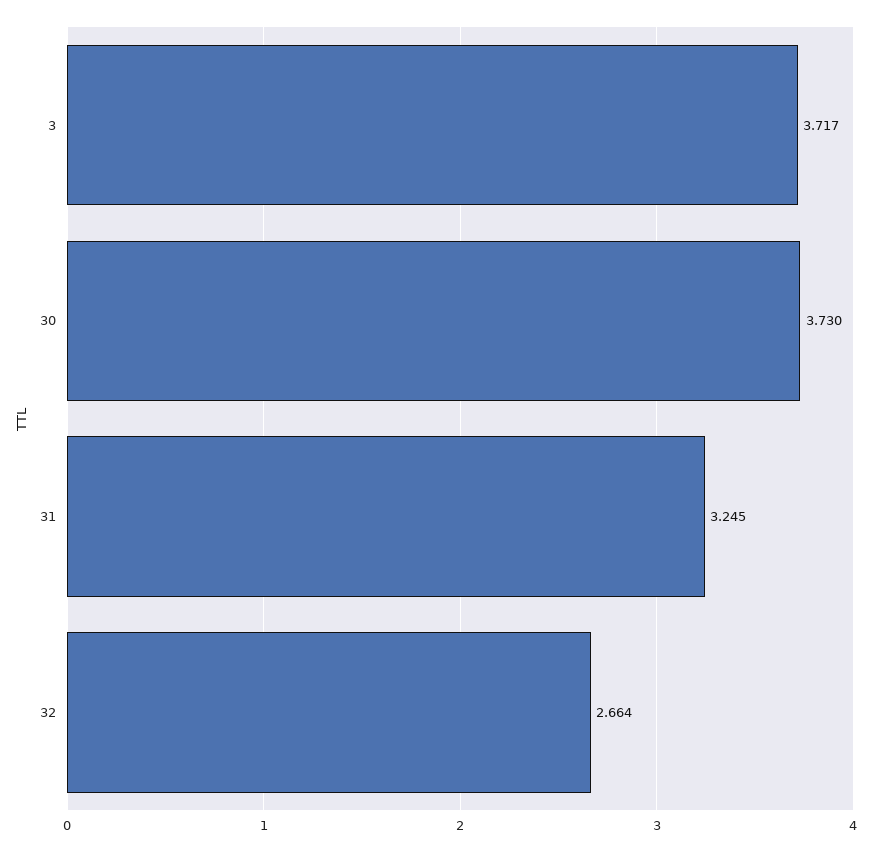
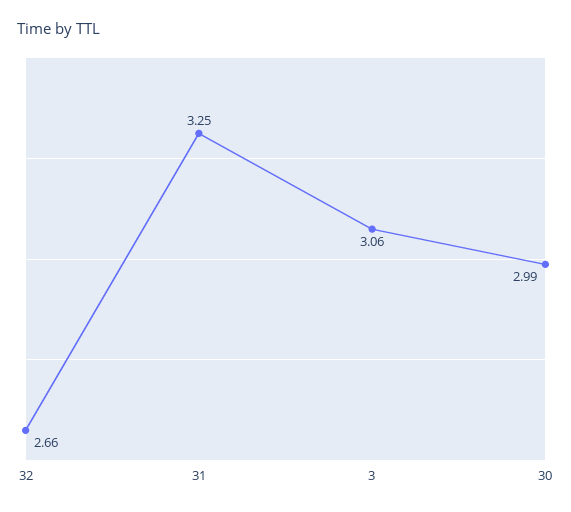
  {
-   "3": 3.717,
+   "3": 3.06,
-   "30": 3.73,
+   "30": 2.99,
    "31": 3.245,
    "32": 2.664
  }

